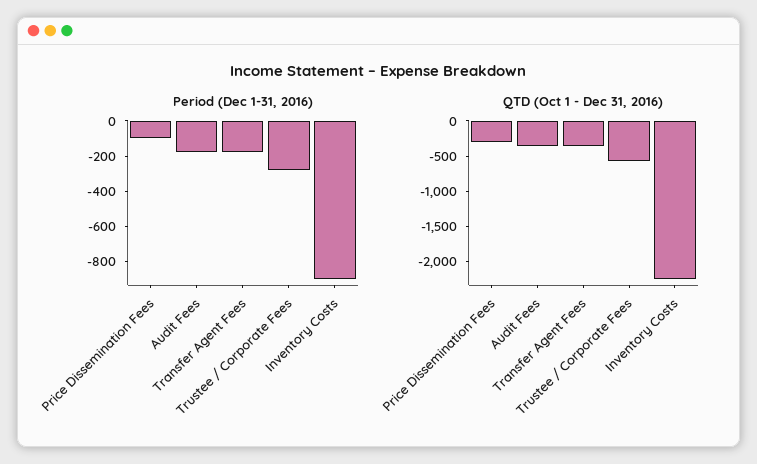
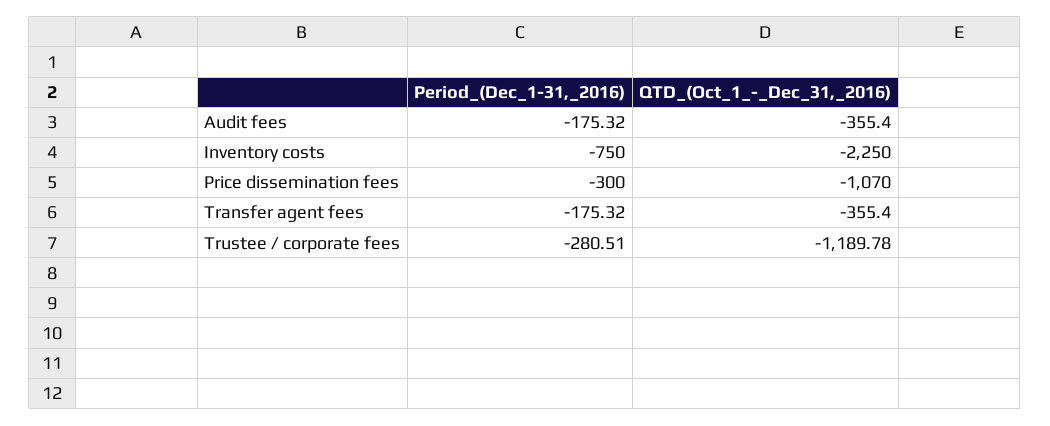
  {
    "Period (Dec 1-31, 2016)": {
-     "Price Dissemination Fees": -100,
+     "Price Dissemination Fees": -300,
      "Audit Fees": -175.32,
      "Transfer Agent Fees": -175.32,
      "Trustee / Corporate Fees": -280.51,
-     "Inventory Costs": -900
+     "Inventory Costs": -750
    },
    "QTD (Oct 1 - Dec 31, 2016)": {
-     "Price Dissemination Fees": -250,
+     "Price Dissemination Fees": -1070,
      "Audit Fees": -355.4,
      "Transfer Agent Fees": -355.4,
-     "Trustee / Corporate Fees": -500,
+     "Trustee / Corporate Fees": -1189.78,
      "Inventory Costs": -2250
    }
  }

